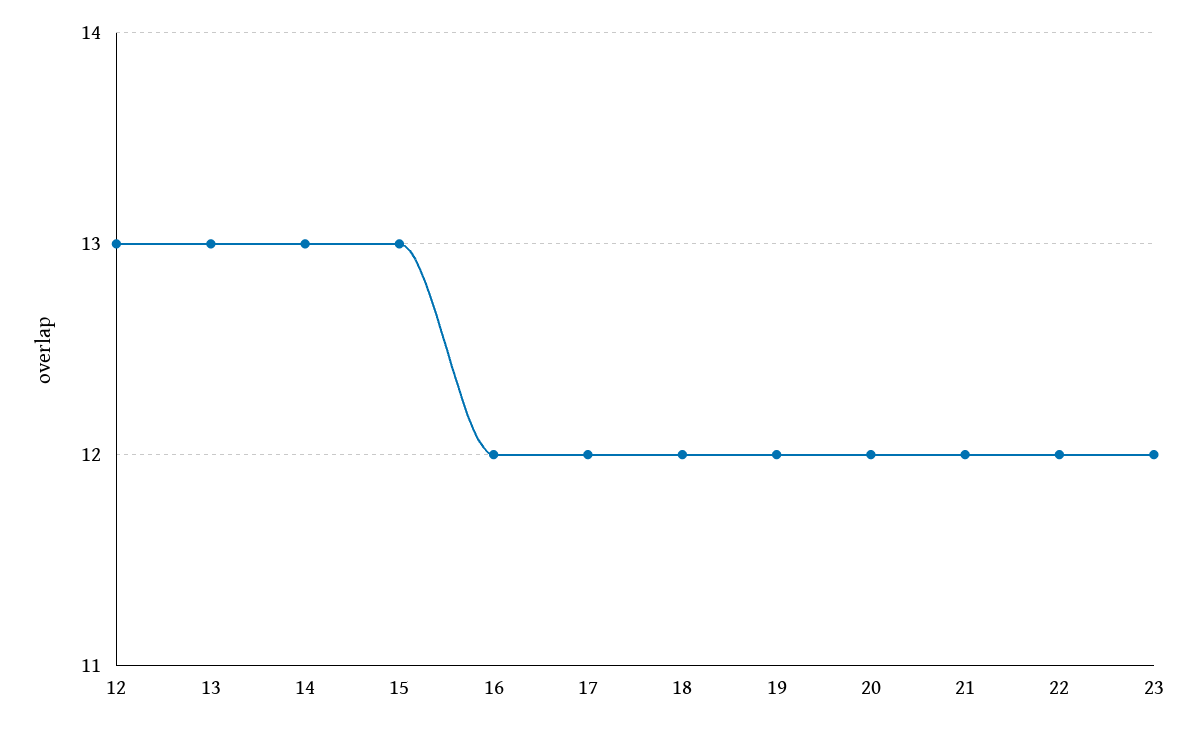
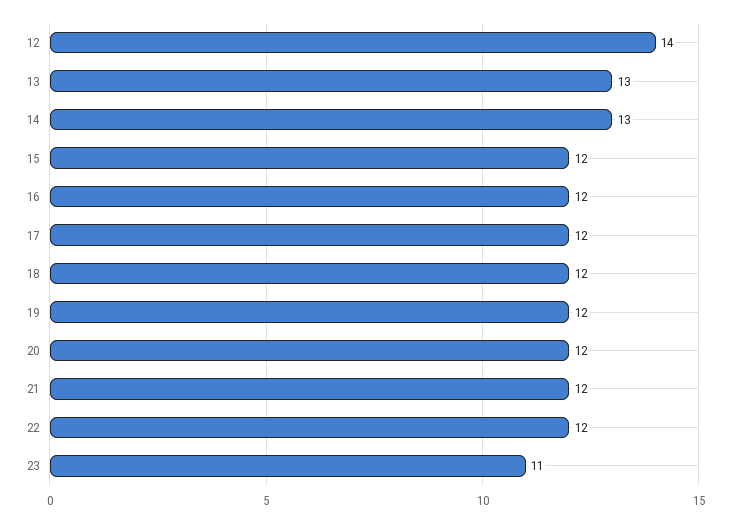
  {
-   "12": 13,
+   "12": 14,
    "13": 13,
    "14": 13,
-   "15": 13,
+   "15": 12,
    "16": 12,
    "17": 12,
    "18": 12,
    "19": 12,
    "20": 12,
    "21": 12,
    "22": 12,
-   "23": 12
+   "23": 11
  }

